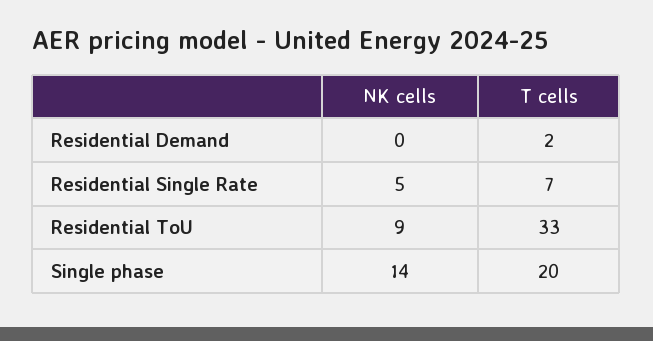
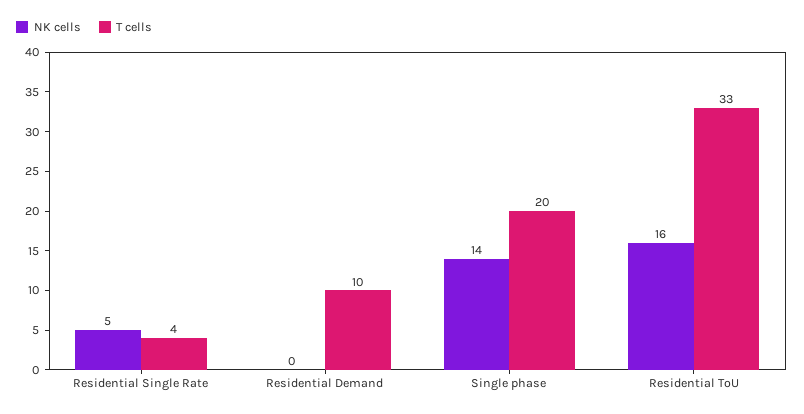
  {
    "NK cells": {
      "Residential Demand": 0,
      "Residential Single Rate": 5,
-     "Residential ToU": 9,
+     "Residential ToU": 16,
      "Single phase": 14
    },
    "T cells": {
-     "Residential Demand": 2,
+     "Residential Demand": 10,
-     "Residential Single Rate": 7,
+     "Residential Single Rate": 4,
      "Residential ToU": 33,
      "Single phase": 20
    }
  }

